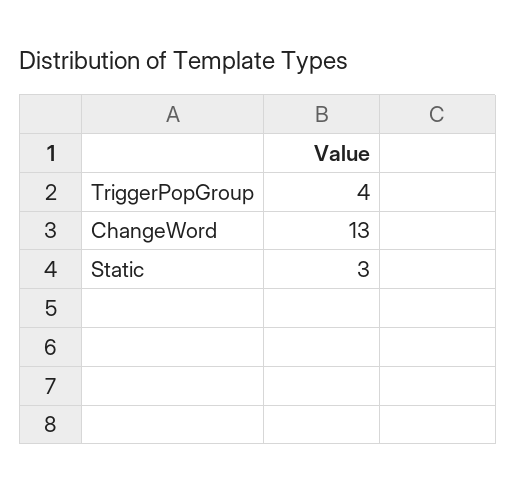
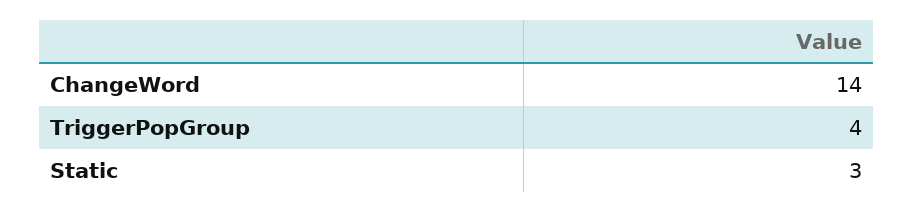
  {
    "TriggerPopGroup": 4,
-   "ChangeWord": 13,
+   "ChangeWord": 14,
    "Static": 3
  }

